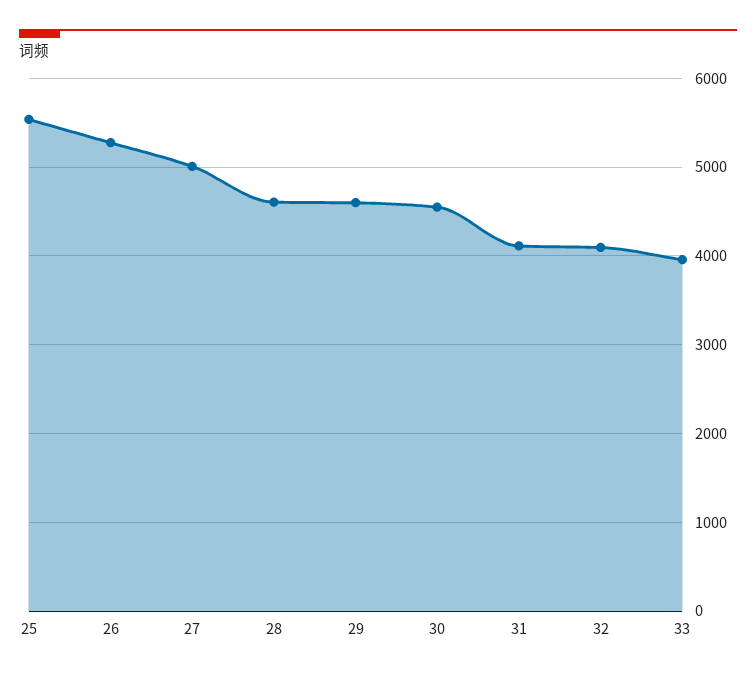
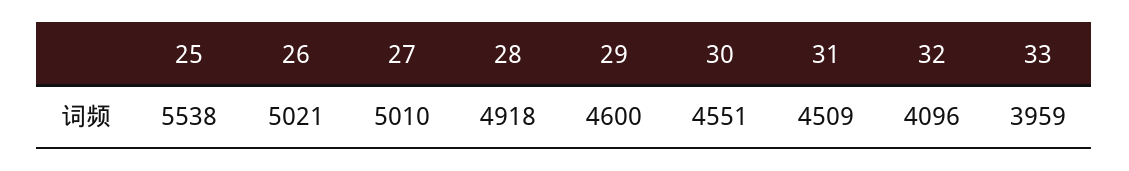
  {
    "25": 5538,
-   "26": 5300,
+   "26": 5021,
    "27": 5010,
-   "28": 4600,
+   "28": 4918,
    "29": 4600,
    "30": 4551,
-   "31": 4100,
+   "31": 4509,
    "32": 4096,
    "33": 3959
  }

